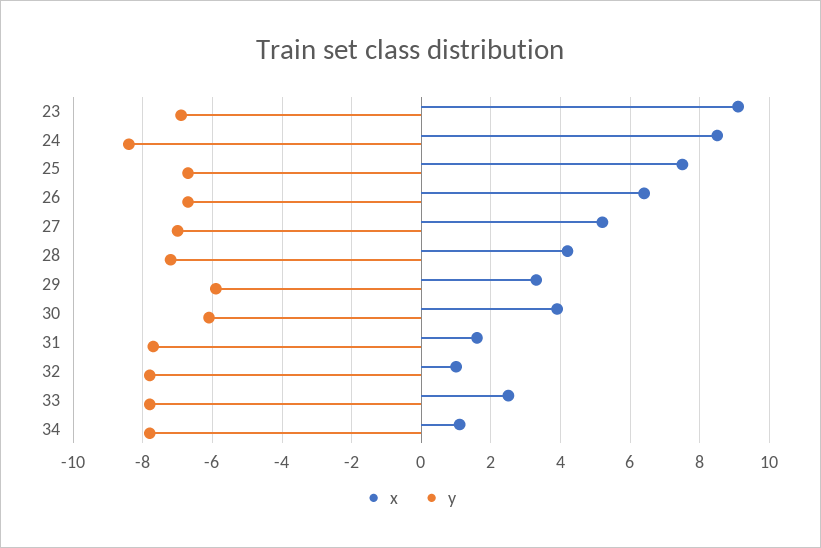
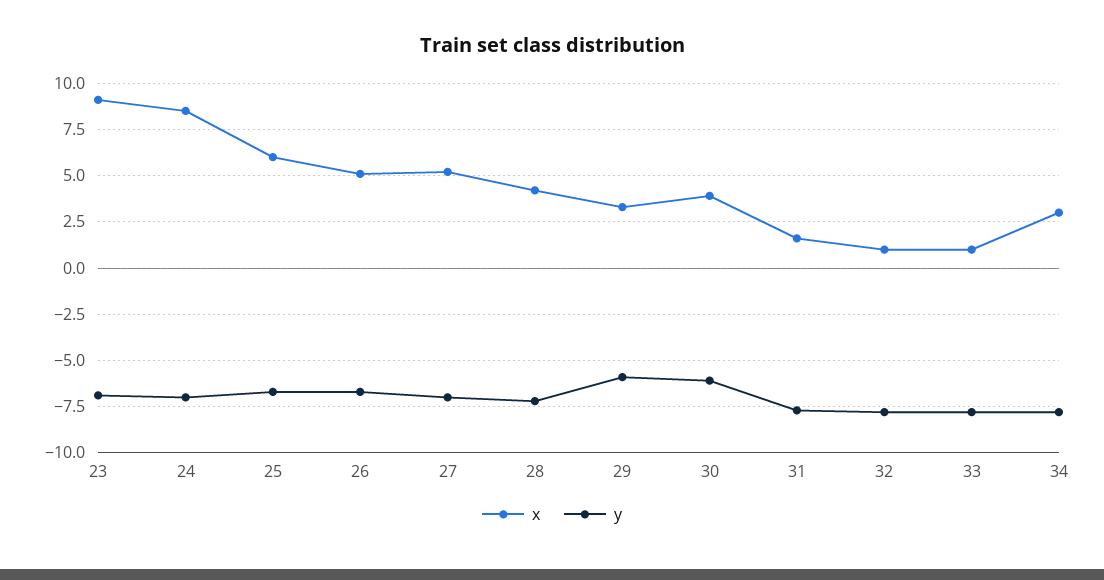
  {
    "x": {
      "23": 9,
      "24": 8.5,
-     "25": 7.5,
+     "25": 6,
-     "26": 6.5,
+     "26": 5,
      "27": 5,
      "28": 4,
      "29": 3.5,
      "30": 4,
      "31": 1.5,
      "32": 1,
-     "33": 2.5,
+     "33": 1,
-     "34": 1
+     "34": 3
    },
    "y": {
      "23": -7,
-     "24": -8.5,
+     "24": -7,
      "25": -6.5,
      "26": -6.5,
      "27": -7,
      "28": -7,
      "29": -6,
      "30": -6,
      "31": -7.5,
      "32": -8,
      "33": -8,
      "34": -8
    }
  }

